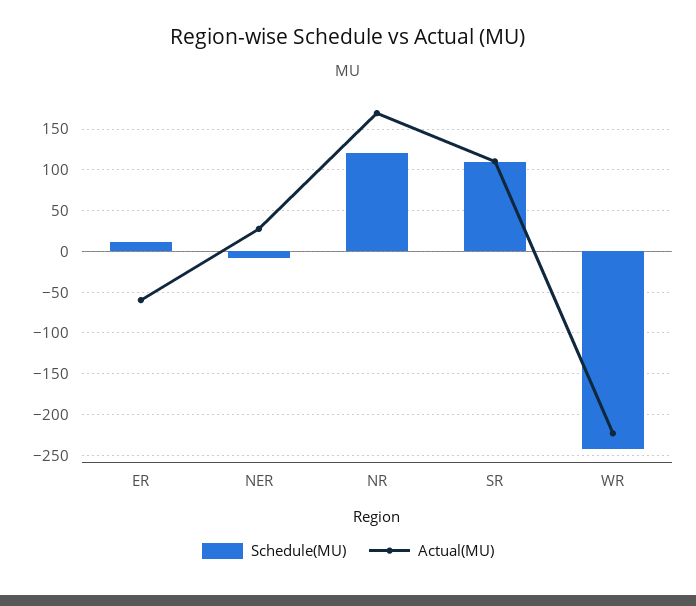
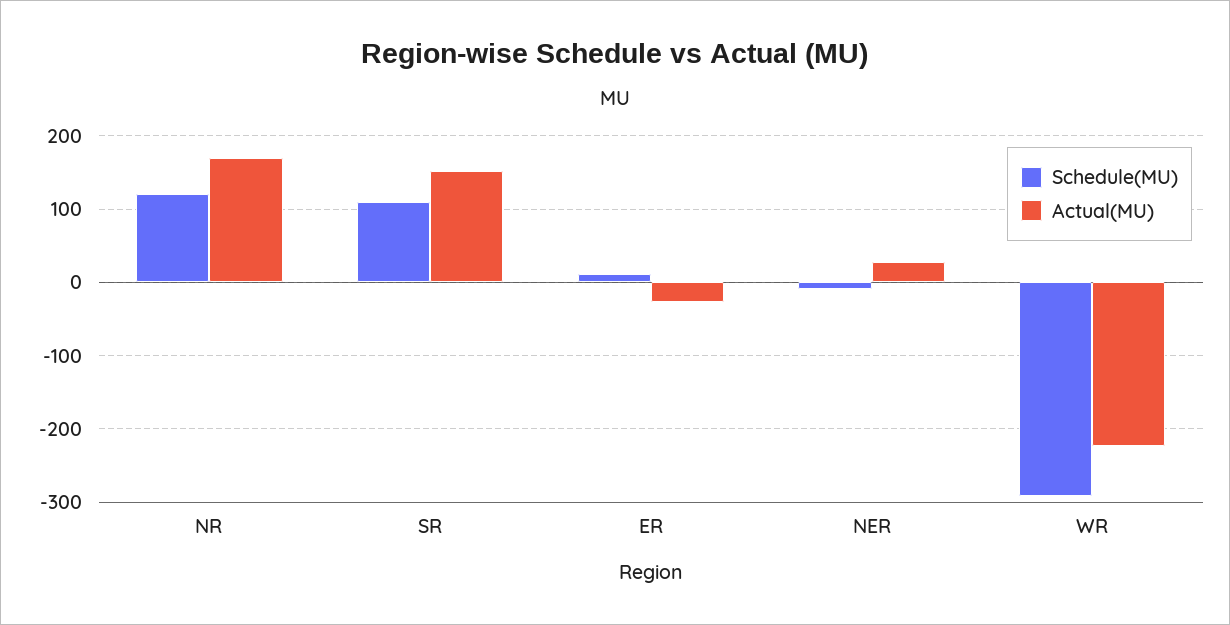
  {
    "Schedule(MU)": {
      "ER": 10,
      "NER": -10,
      "NR": 120,
      "SR": 110,
-     "WR": -240
+     "WR": -290
    },
    "Actual(MU)": {
-     "ER": -60,
+     "ER": -30,
      "NER": 30,
      "NR": 170,
-     "SR": 110,
+     "SR": 150,
      "WR": -220
    }
  }

